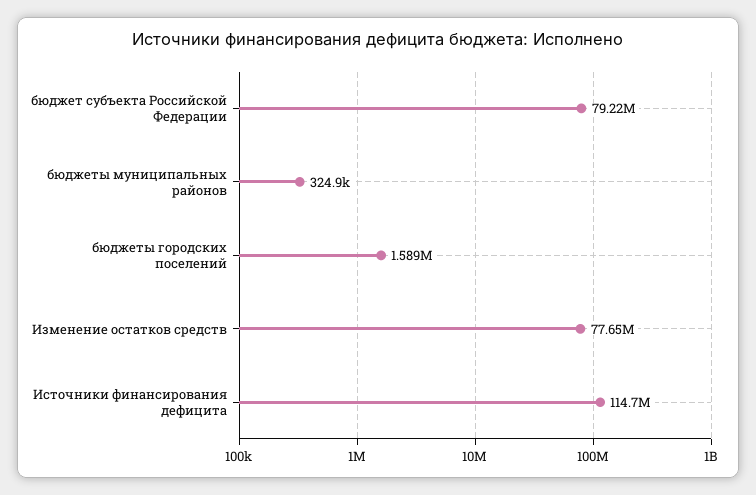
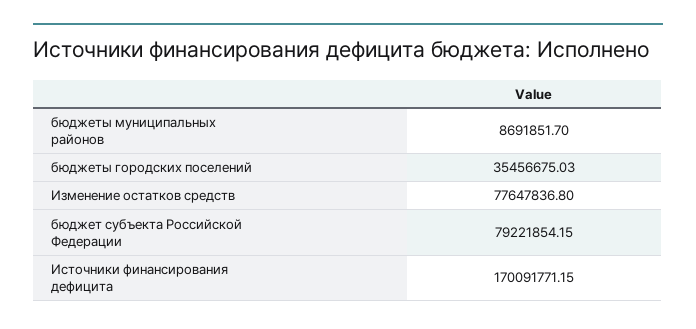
  {
    "бюджет субъекта Российской Федерации": 79221854.15,
-   "бюджеты муниципальных районов": 324900,
+   "бюджеты муниципальных районов": 8691851.7,
-   "бюджеты городских поселений": 1589000,
+   "бюджеты городских поселений": 35456675.03,
    "Изменение остатков средств": 77647836.8,
-   "Источники финансирования дефицита": 114700000
+   "Источники финансирования дефицита": 170091771.15
  }

